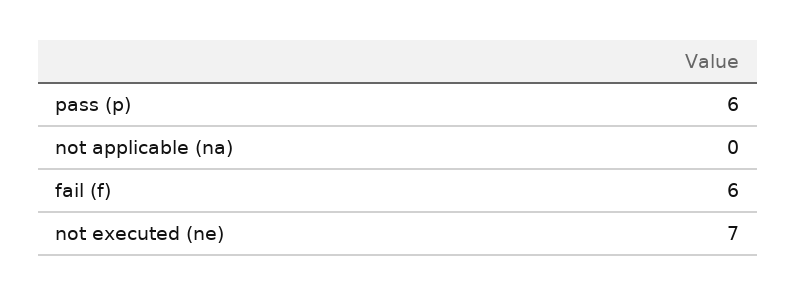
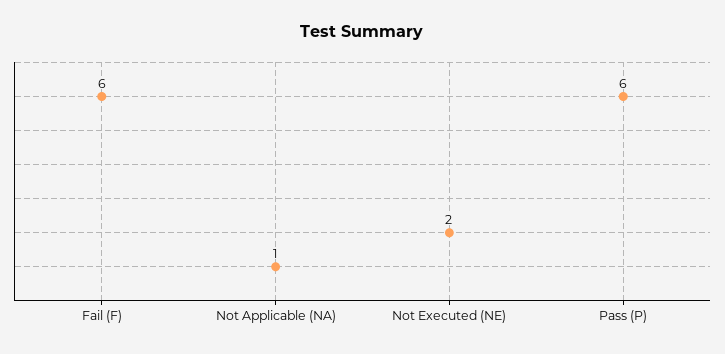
  {
    "pass (p)": 6,
-   "not applicable (na)": 0,
+   "not applicable (na)": 1,
    "fail (f)": 6,
-   "not executed (ne)": 7
+   "not executed (ne)": 2
  }

